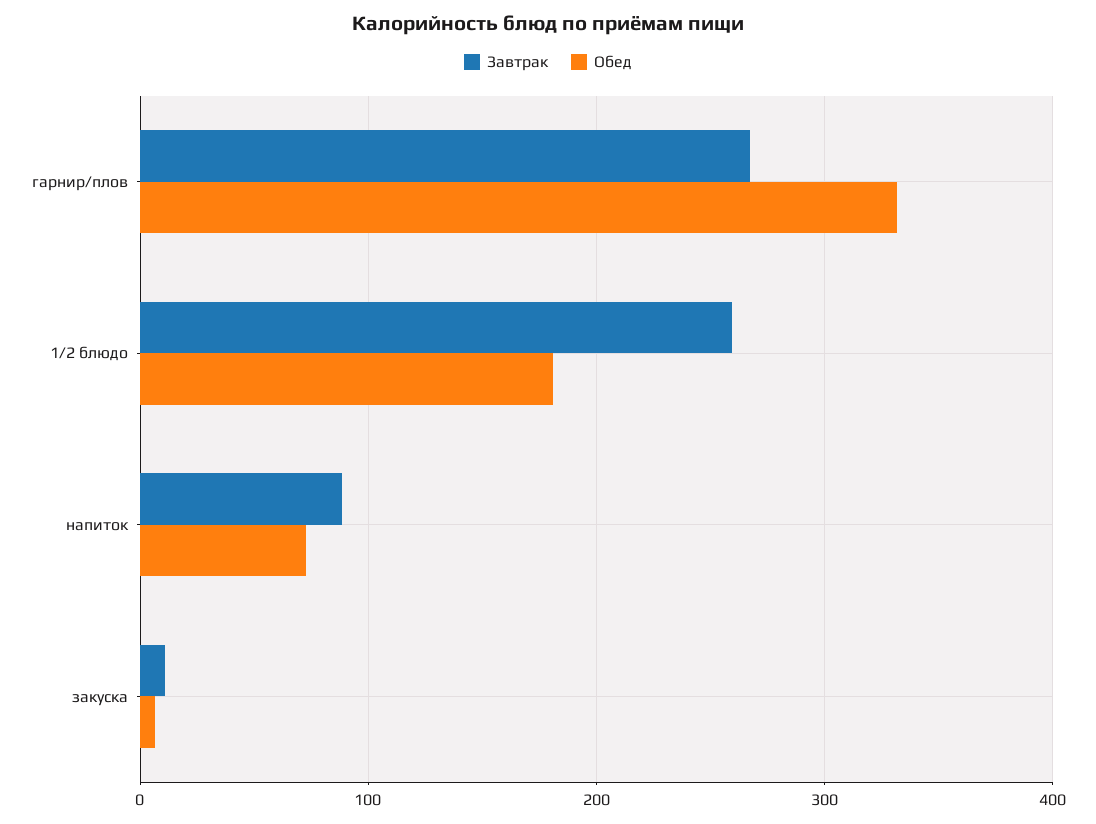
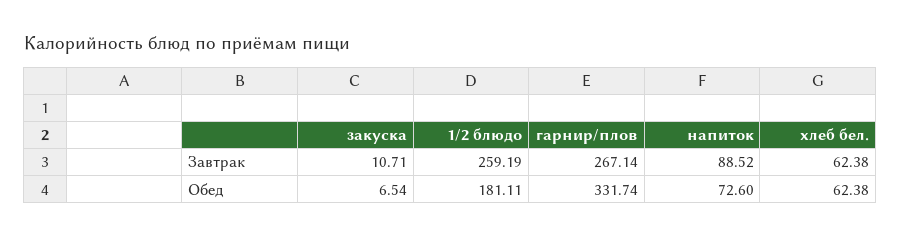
  {
    "Завтрак": {
      "гарнир/плов": 267.14,
      "1/2 блюдо": 259.19,
      "напиток": 88.52,
-     "закуска": 10.71
+     "закуска": 10.71,
+     "хлеб бел.": 62.38
    },
    "Обед": {
      "гарнир/плов": 331.74,
      "1/2 блюдо": 181.11,
      "напиток": 72.6,
-     "закуска": 6.54
+     "закуска": 6.54,
+     "хлеб бел.": 62.38
    }
  }

